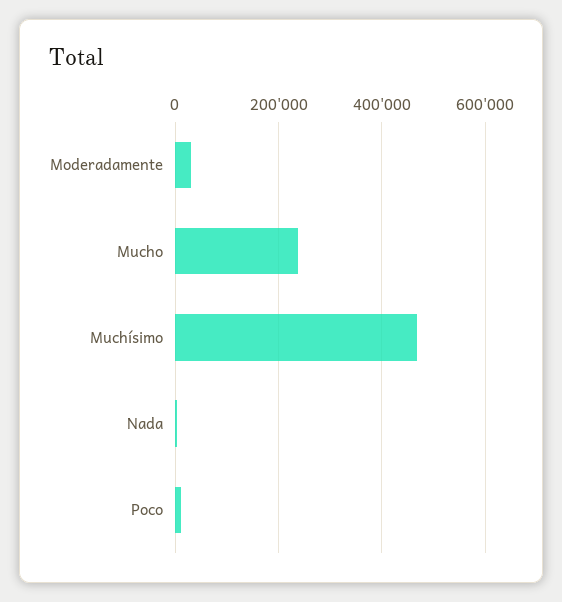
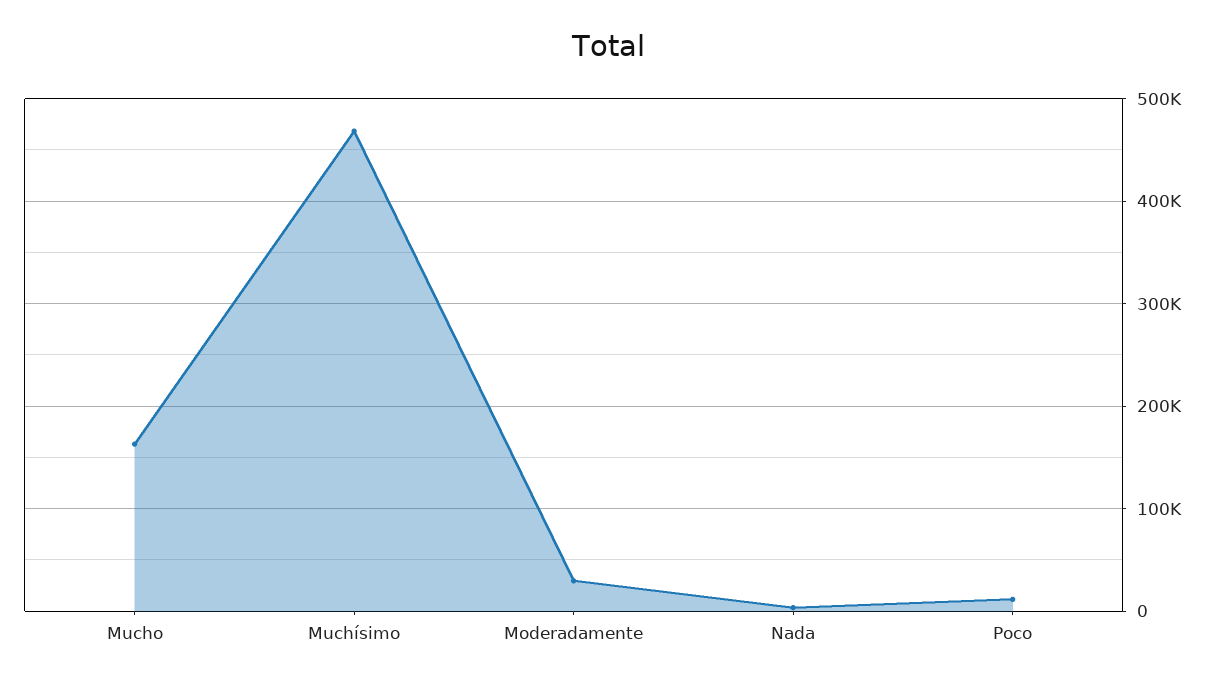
  {
    "Moderadamente": 30000,
-   "Mucho": 240000,
+   "Mucho": 160000,
    "Muchísimo": 470000,
    "Nada": 0,
    "Poco": 10000
  }

